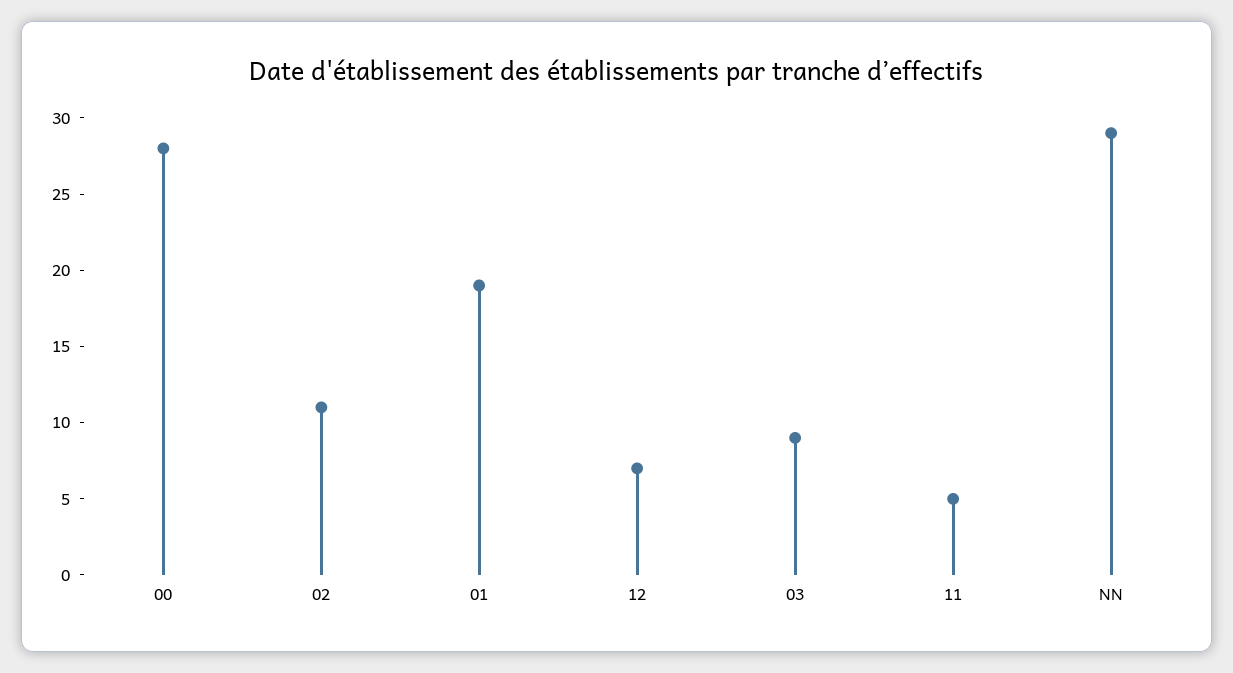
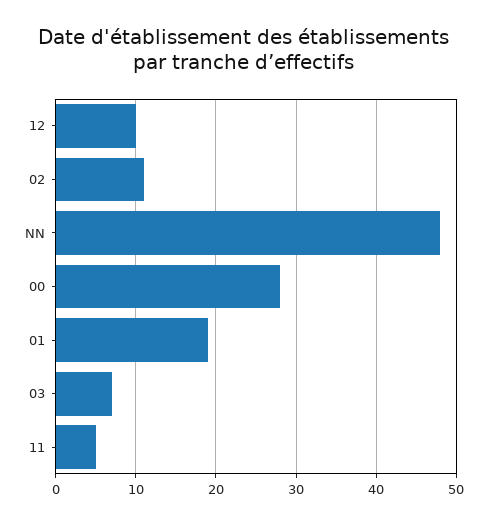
  {
    "00": 28,
    "02": 11,
    "01": 19,
-   "12": 7,
+   "12": 10,
-   "03": 9,
+   "03": 7,
    "11": 5,
-   "NN": 29
+   "NN": 48
  }

